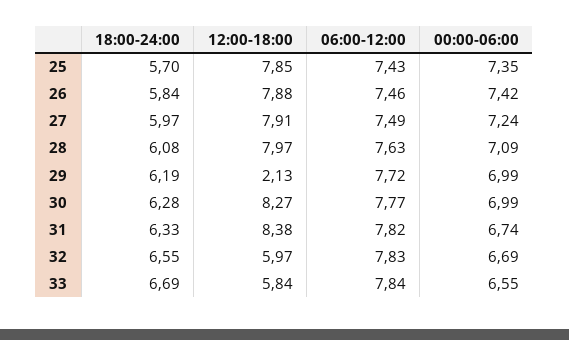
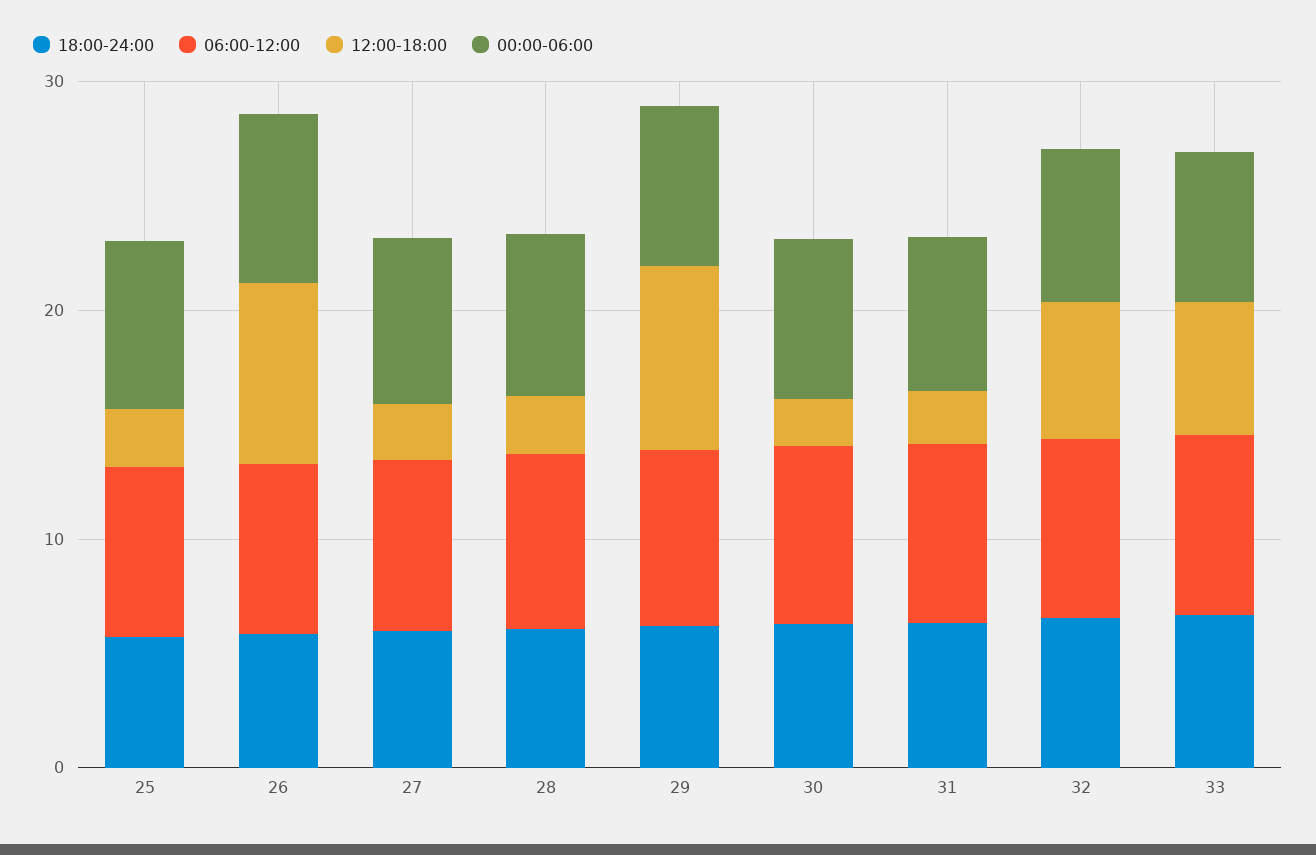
  {
    "18:00-24:00": {
      "25": 5.7,
      "26": 5.84,
      "27": 5.97,
      "28": 6.08,
      "29": 6.19,
      "30": 6.28,
      "31": 6.33,
      "32": 6.55,
      "33": 6.69
    },
    "12:00-18:00": {
-     "25": 7.85,
+     "25": 2,
      "26": 7.88,
-     "27": 7.91,
+     "27": 2,
-     "28": 7.97,
+     "28": 2,
-     "29": 2.13,
+     "29": 8,
-     "30": 8.27,
+     "30": 2,
-     "31": 8.38,
+     "31": 2,
      "32": 5.97,
      "33": 5.84
    },
    "06:00-12:00": {
      "25": 7.43,
      "26": 7.46,
      "27": 7.49,
      "28": 7.63,
      "29": 7.72,
      "30": 7.77,
      "31": 7.82,
      "32": 7.83,
      "33": 7.84
    },
    "00:00-06:00": {
      "25": 7.35,
      "26": 7.42,
      "27": 7.24,
      "28": 7.09,
      "29": 6.99,
      "30": 6.99,
      "31": 6.74,
      "32": 6.69,
      "33": 6.55
    }
  }

